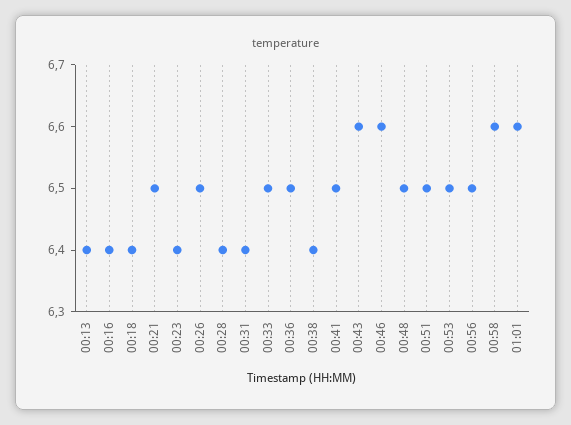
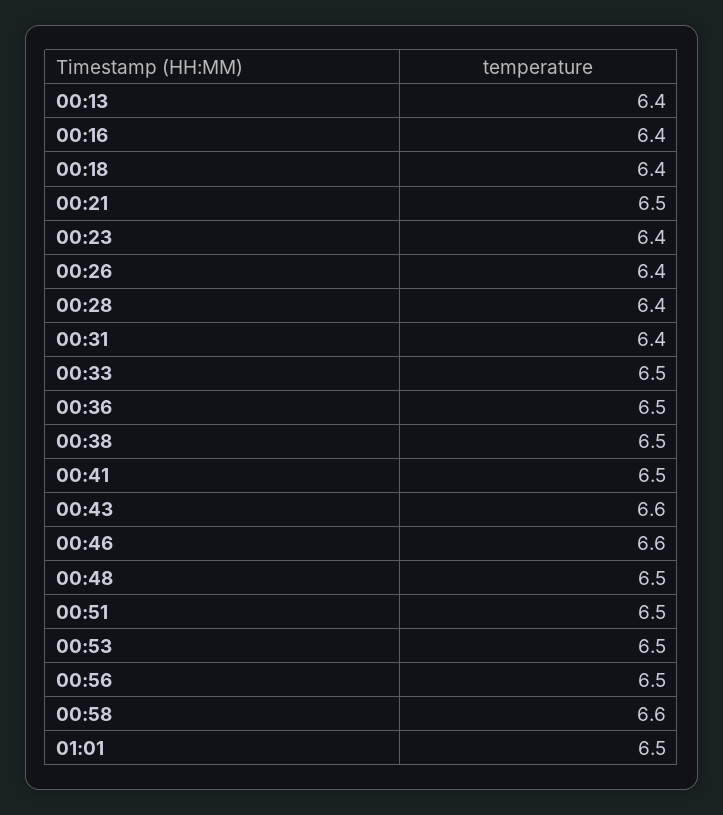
  {
    "00:13": 6.4,
    "00:16": 6.4,
    "00:18": 6.4,
    "00:21": 6.5,
    "00:23": 6.4,
-   "00:26": 6.5,
+   "00:26": 6.4,
    "00:28": 6.4,
    "00:31": 6.4,
    "00:33": 6.5,
    "00:36": 6.5,
-   "00:38": 6.4,
+   "00:38": 6.5,
    "00:41": 6.5,
    "00:43": 6.6,
    "00:46": 6.6,
    "00:48": 6.5,
    "00:51": 6.5,
    "00:53": 6.5,
    "00:56": 6.5,
    "00:58": 6.6,
-   "01:01": 6.6
+   "01:01": 6.5
  }

